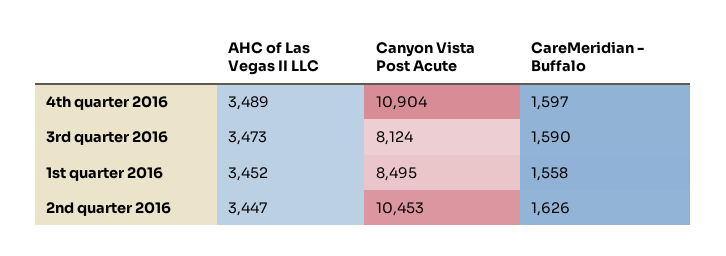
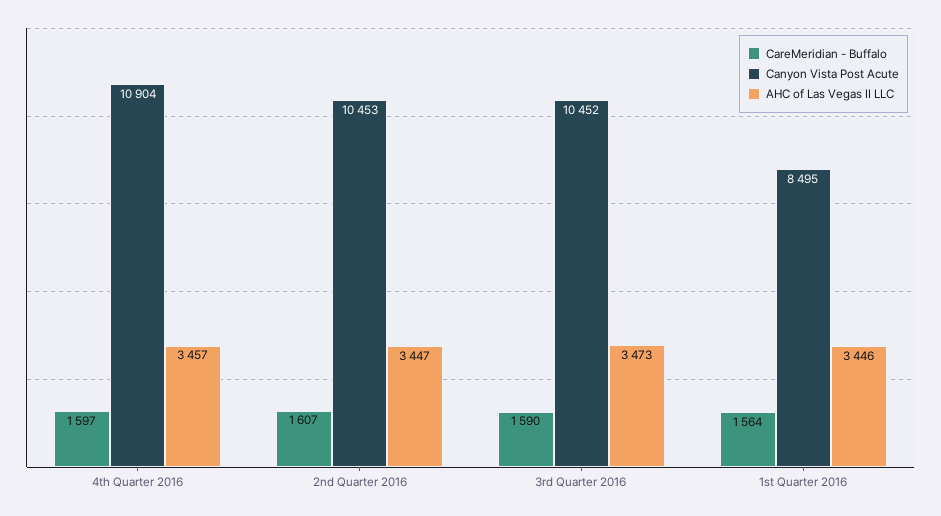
  {
    "AHC of Las Vegas II LLC": {
-     "4th quarter 2016": 3489,
+     "4th quarter 2016": 3457,
      "3rd quarter 2016": 3473,
-     "1st quarter 2016": 3452,
+     "1st quarter 2016": 3446,
      "2nd quarter 2016": 3447
    },
    "Canyon Vista Post Acute": {
      "4th quarter 2016": 10904,
-     "3rd quarter 2016": 8124,
+     "3rd quarter 2016": 10452,
      "1st quarter 2016": 8495,
      "2nd quarter 2016": 10453
    },
    "CareMeridian - Buffalo": {
      "4th quarter 2016": 1597,
      "3rd quarter 2016": 1590,
-     "1st quarter 2016": 1558,
+     "1st quarter 2016": 1564,
-     "2nd quarter 2016": 1626
+     "2nd quarter 2016": 1607
    }
  }

